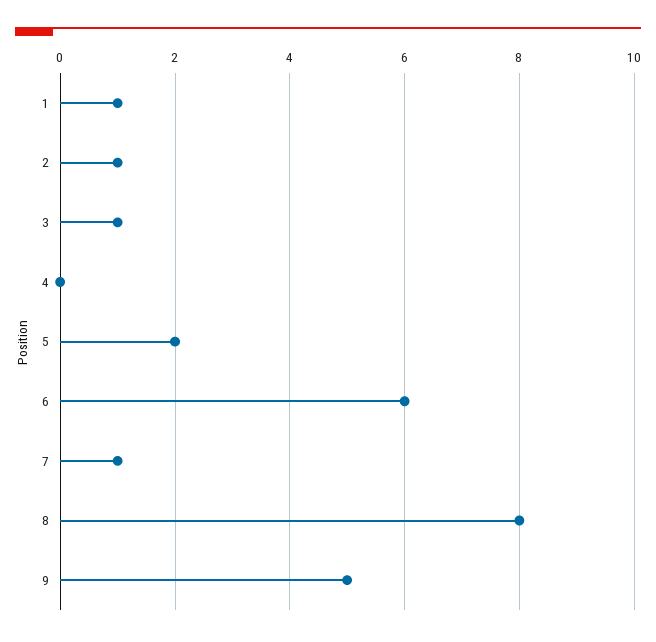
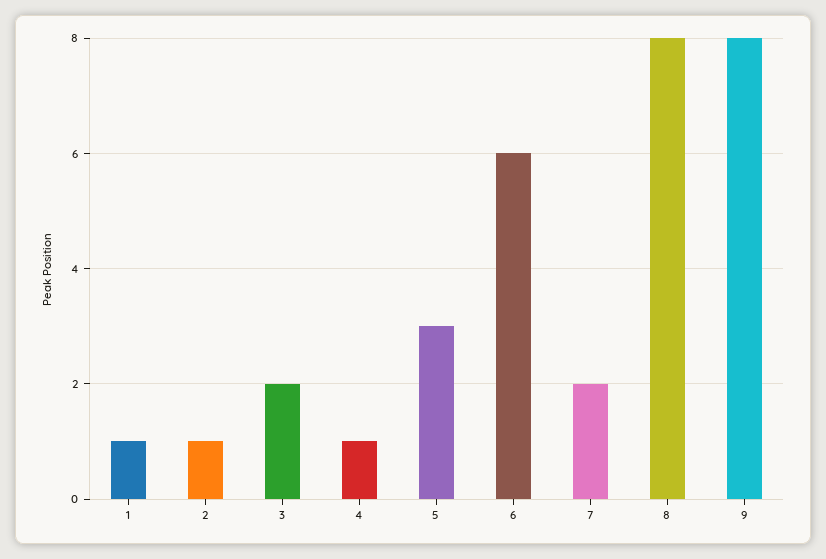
  {
    "1": 1,
    "2": 1,
-   "3": 1,
+   "3": 2,
-   "4": 0,
+   "4": 1,
-   "5": 2,
+   "5": 3,
    "6": 6,
-   "7": 1,
+   "7": 2,
    "8": 8,
-   "9": 5
+   "9": 8
  }

